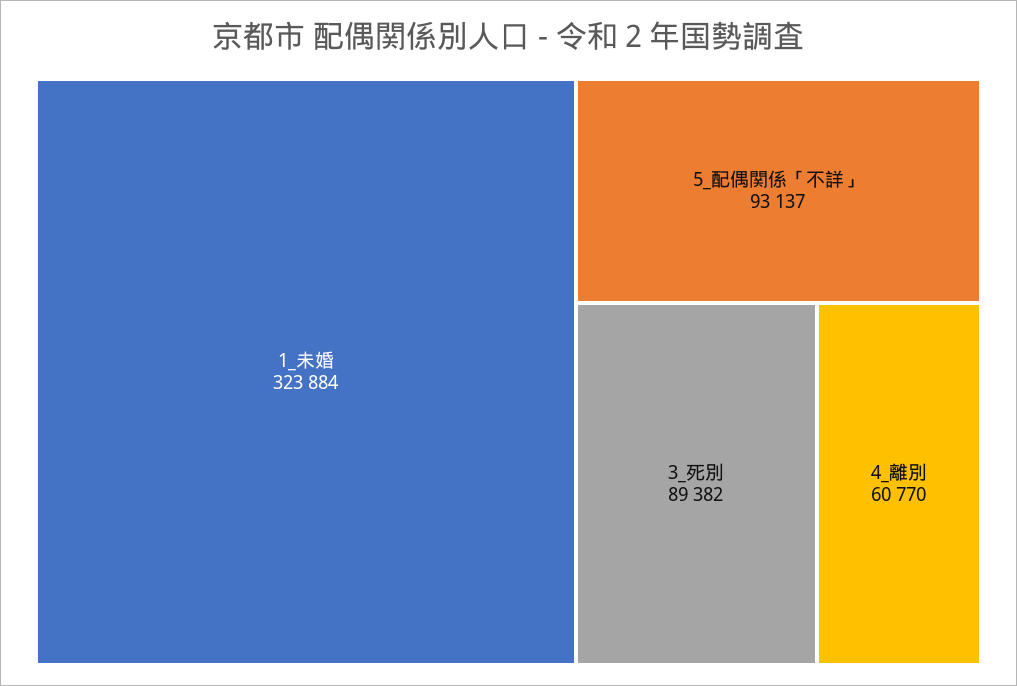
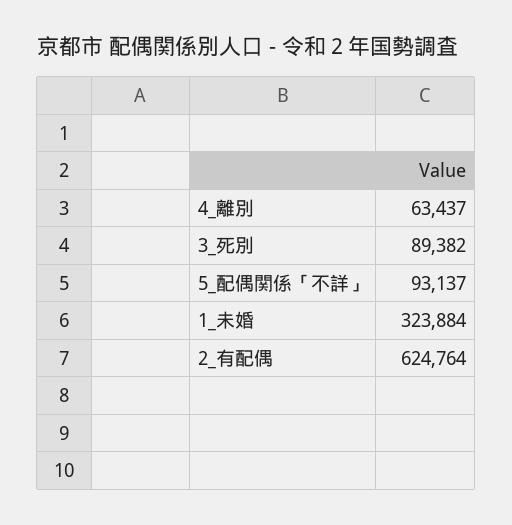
  {
    "1_未婚": 323884,
    "5_配偶関係「不詳」": 93137,
    "3_死別": 89382,
-   "4_離別": 60770
+   "4_離別": 63437,
+   "2_有配偶": 624764
  }

